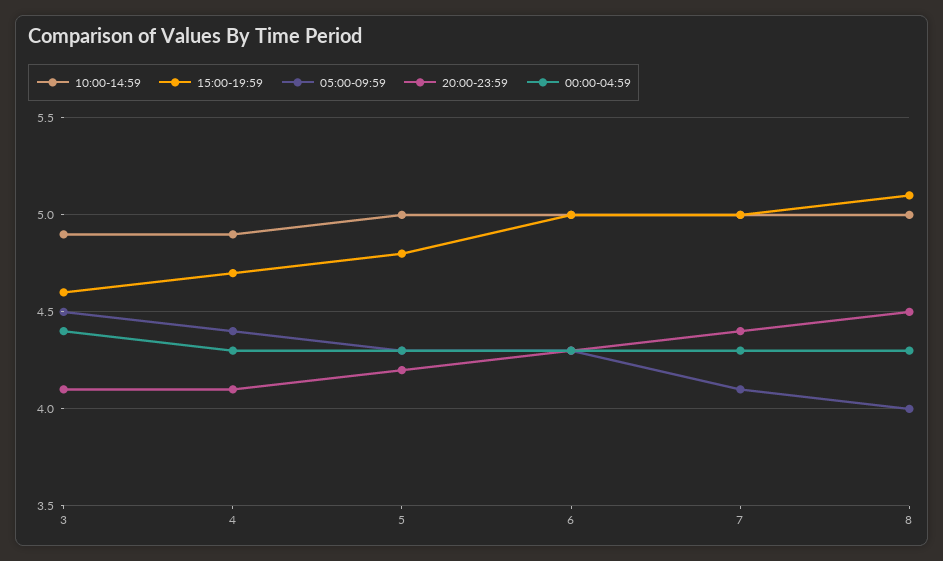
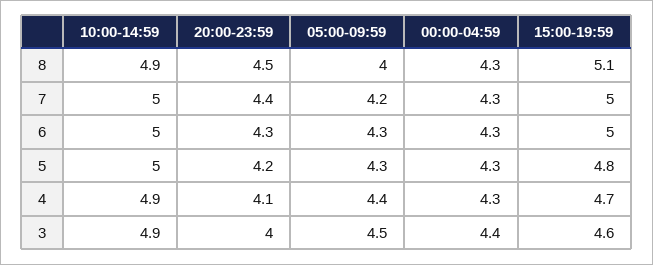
  {
    "10:00-14:59": {
      "3": 4.9,
      "4": 4.9,
      "5": 5,
      "6": 5,
      "7": 5,
-     "8": 5
+     "8": 4.9
    },
    "15:00-19:59": {
      "3": 4.6,
      "4": 4.7,
      "5": 4.8,
      "6": 5,
      "7": 5,
      "8": 5.1
    },
    "05:00-09:59": {
      "3": 4.5,
      "4": 4.4,
      "5": 4.3,
      "6": 4.3,
-     "7": 4.1,
+     "7": 4.2,
      "8": 4
    },
    "20:00-23:59": {
-     "3": 4.1,
+     "3": 4,
      "4": 4.1,
      "5": 4.2,
      "6": 4.3,
      "7": 4.4,
      "8": 4.5
    },
    "00:00-04:59": {
      "3": 4.4,
      "4": 4.3,
      "5": 4.3,
      "6": 4.3,
      "7": 4.3,
      "8": 4.3
    }
  }

